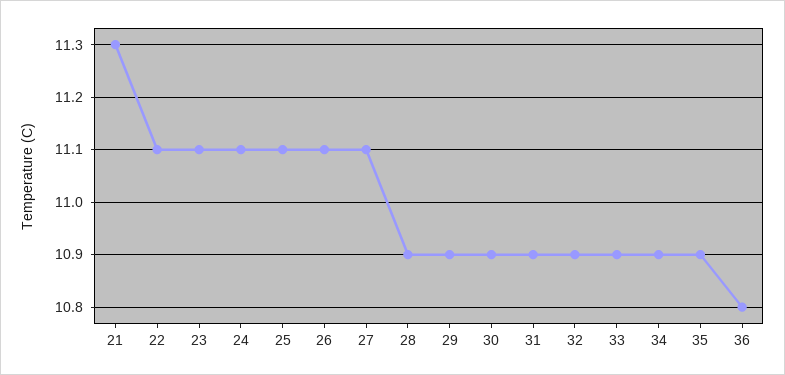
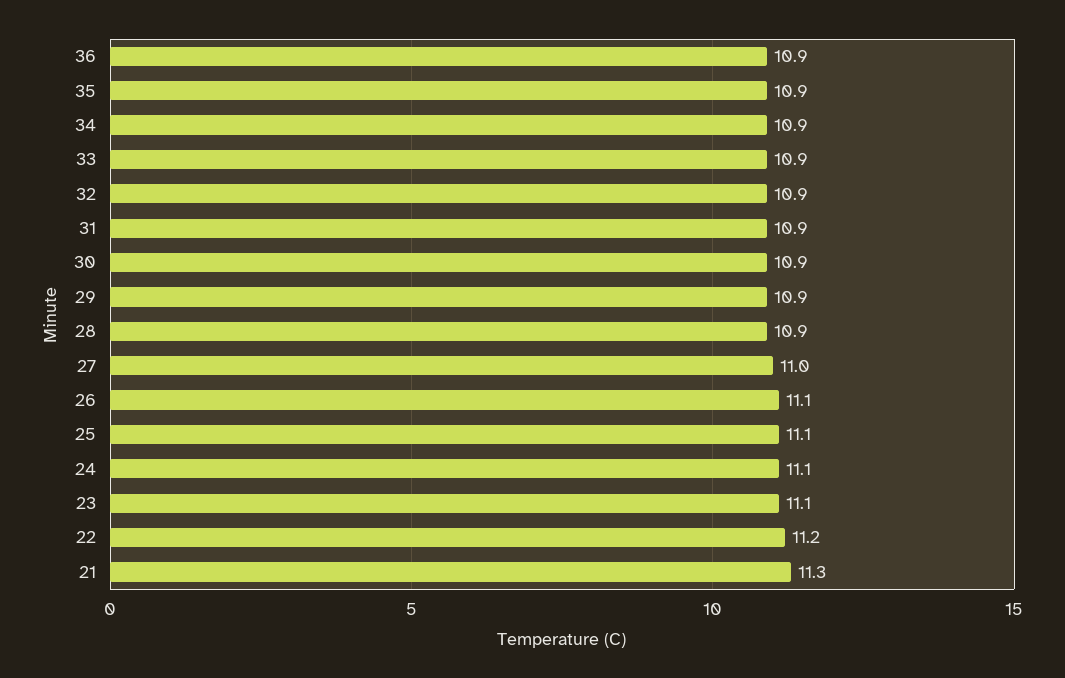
  {
    "21": 11.3,
-   "22": 11.1,
+   "22": 11.2,
    "23": 11.1,
    "24": 11.1,
    "25": 11.1,
    "26": 11.1,
-   "27": 11.1,
+   "27": 11,
    "28": 10.9,
    "29": 10.9,
    "30": 10.9,
    "31": 10.9,
    "32": 10.9,
    "33": 10.9,
    "34": 10.9,
    "35": 10.9,
-   "36": 10.8
+   "36": 10.9
  }

